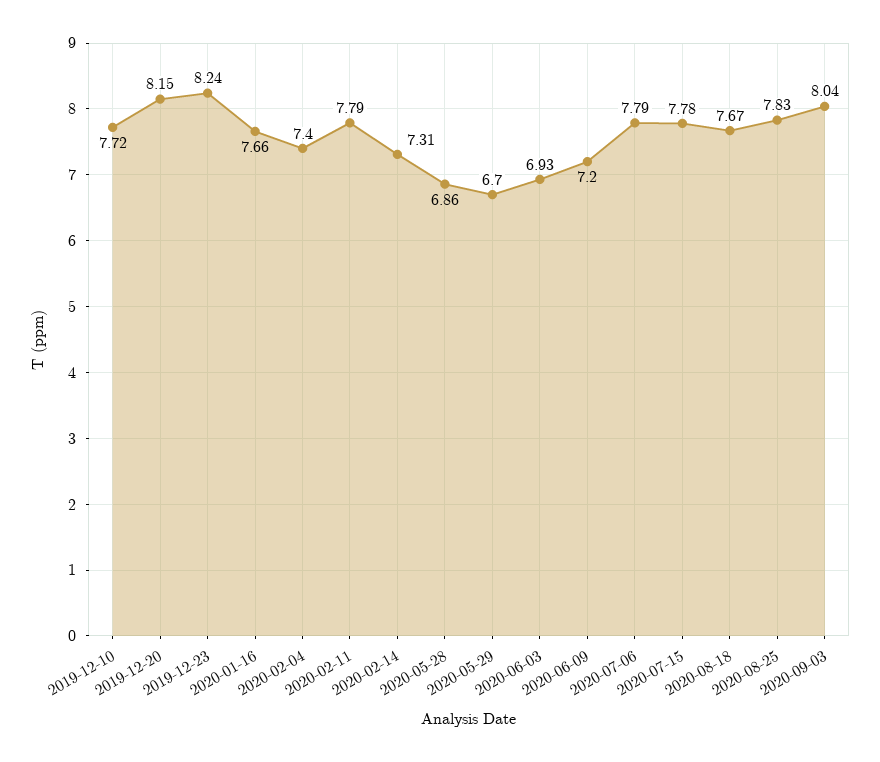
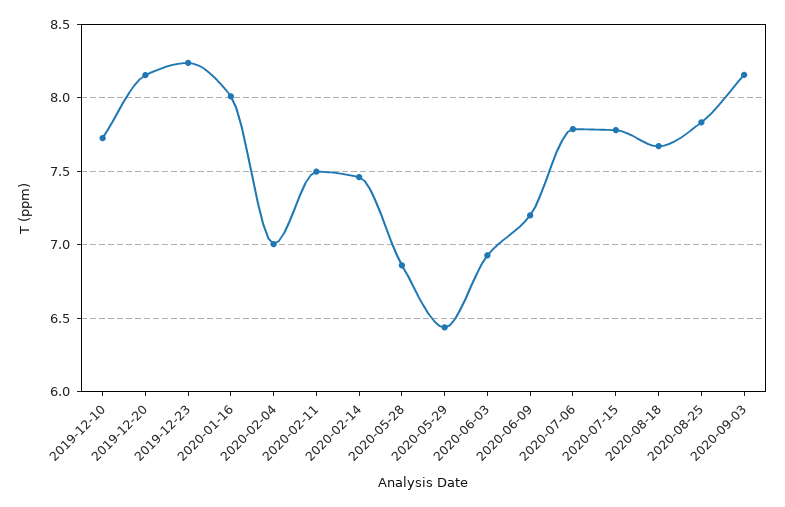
  {
    "2019-12-10": 7.72,
    "2019-12-20": 8.15,
    "2019-12-23": 8.24,
-   "2020-01-16": 7.66,
+   "2020-01-16": 8,
-   "2020-02-04": 7.4,
+   "2020-02-04": 7,
-   "2020-02-11": 7.79,
+   "2020-02-11": 7.5,
-   "2020-02-14": 7.31,
+   "2020-02-14": 7.45,
    "2020-05-28": 6.86,
-   "2020-05-29": 6.7,
+   "2020-05-29": 6.45,
    "2020-06-03": 6.93,
    "2020-06-09": 7.2,
    "2020-07-06": 7.79,
    "2020-07-15": 7.78,
    "2020-08-18": 7.67,
    "2020-08-25": 7.83,
-   "2020-09-03": 8.04
+   "2020-09-03": 8.15
  }

